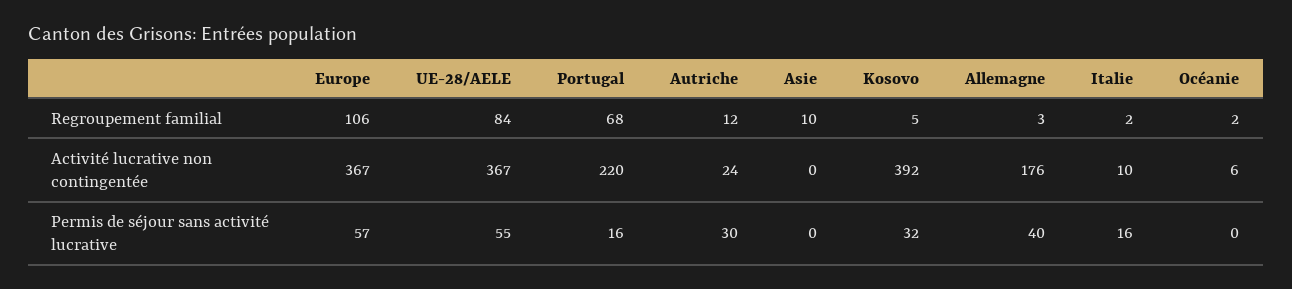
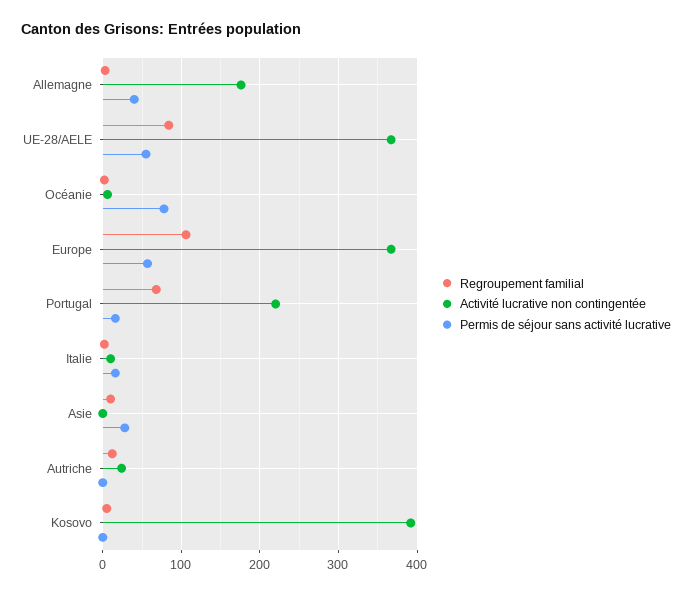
  {
    "Regroupement familial": {
      "Europe": 106,
      "UE-28/AELE": 84,
      "Portugal": 68,
      "Autriche": 12,
      "Asie": 10,
      "Kosovo": 5,
      "Allemagne": 3,
      "Italie": 2,
      "Océanie": 2
    },
    "Activité lucrative non contingentée": {
      "Europe": 367,
      "UE-28/AELE": 367,
      "Portugal": 220,
      "Autriche": 24,
      "Asie": 0,
      "Kosovo": 392,
      "Allemagne": 176,
      "Italie": 10,
      "Océanie": 6
    },
    "Permis de séjour sans activité lucrative": {
      "Europe": 57,
      "UE-28/AELE": 55,
      "Portugal": 16,
-     "Autriche": 30,
+     "Autriche": 0,
-     "Asie": 0,
+     "Asie": 30,
-     "Kosovo": 32,
+     "Kosovo": 0,
      "Allemagne": 40,
      "Italie": 16,
-     "Océanie": 0
+     "Océanie": 80
    }
  }

